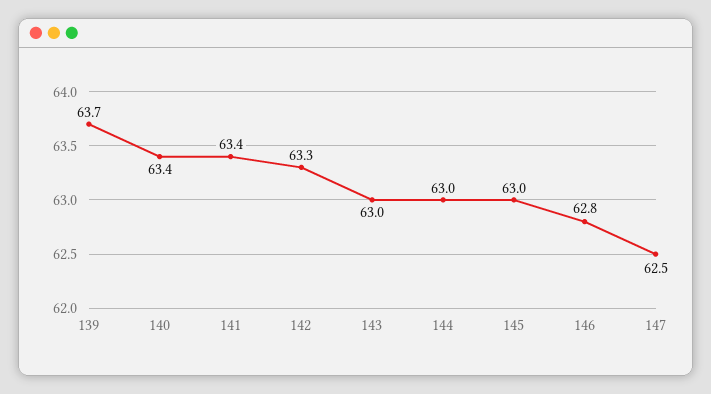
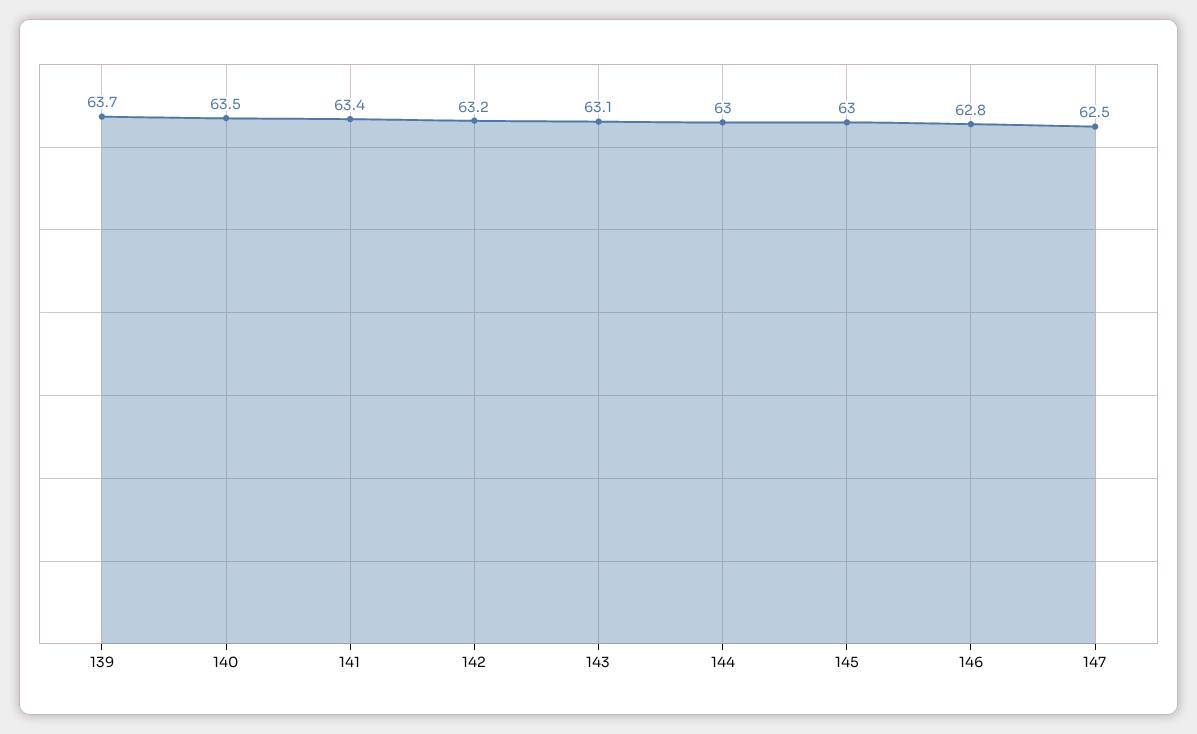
  {
    "139": 63.7,
-   "140": 63.4,
+   "140": 63.5,
    "141": 63.4,
-   "142": 63.3,
+   "142": 63.2,
-   "143": 63,
+   "143": 63.1,
    "144": 63,
    "145": 63,
    "146": 62.8,
    "147": 62.5
  }

